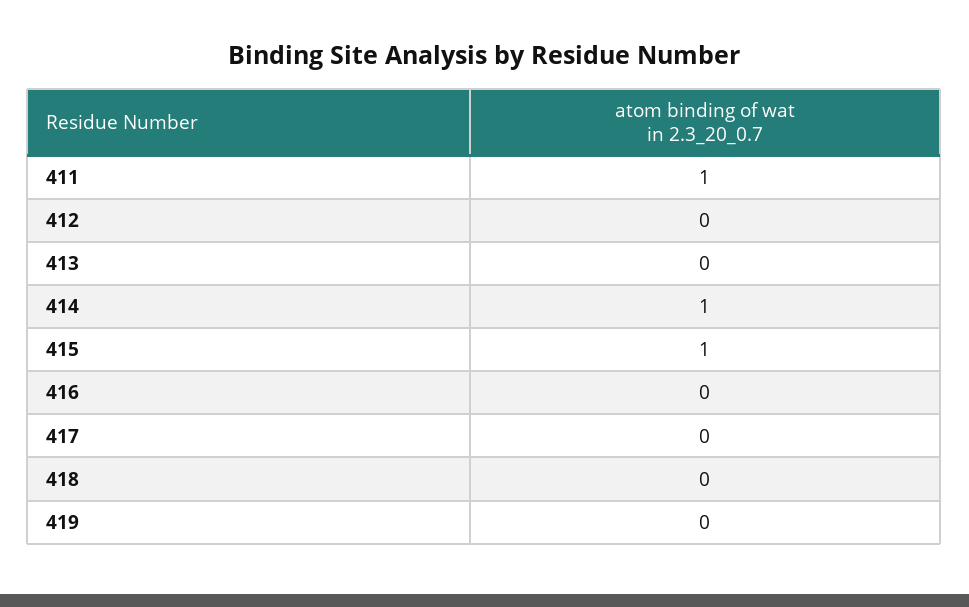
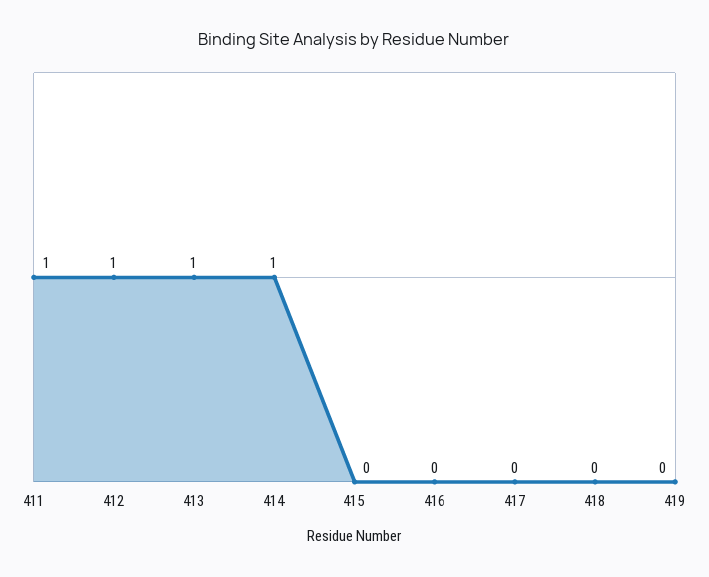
  {
    "411": 1,
-   "412": 0,
+   "412": 1,
-   "413": 0,
+   "413": 1,
    "414": 1,
-   "415": 1,
+   "415": 0,
    "416": 0,
    "417": 0,
    "418": 0,
    "419": 0
  }

